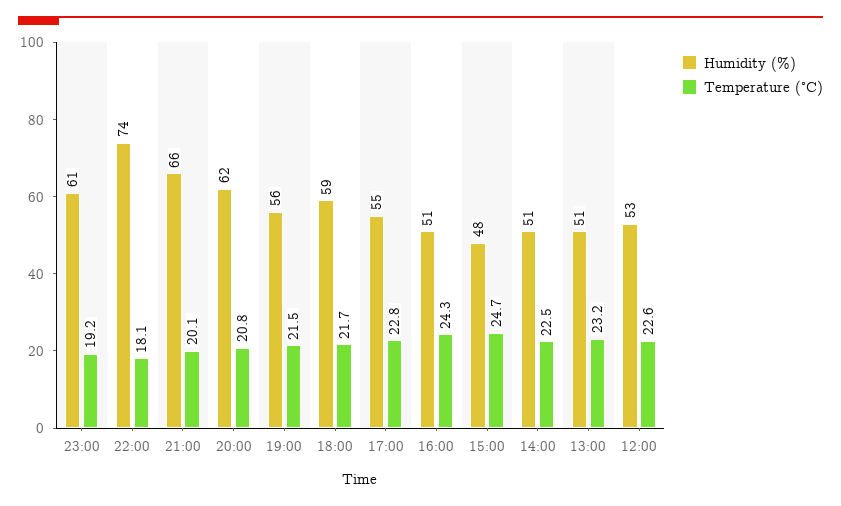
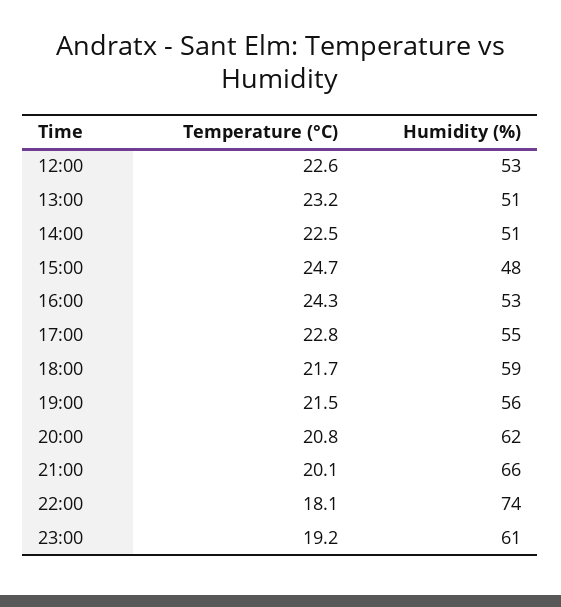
  {
    "Humidity (%)": {
      "23:00": 61,
      "22:00": 74,
      "21:00": 66,
      "20:00": 62,
      "19:00": 56,
      "18:00": 59,
      "17:00": 55,
-     "16:00": 51,
+     "16:00": 53,
      "15:00": 48,
      "14:00": 51,
      "13:00": 51,
      "12:00": 53
    },
    "Temperature (°C)": {
      "23:00": 19.2,
      "22:00": 18.1,
      "21:00": 20.1,
      "20:00": 20.8,
      "19:00": 21.5,
      "18:00": 21.7,
      "17:00": 22.8,
      "16:00": 24.3,
      "15:00": 24.7,
      "14:00": 22.5,
      "13:00": 23.2,
      "12:00": 22.6
    }
  }

